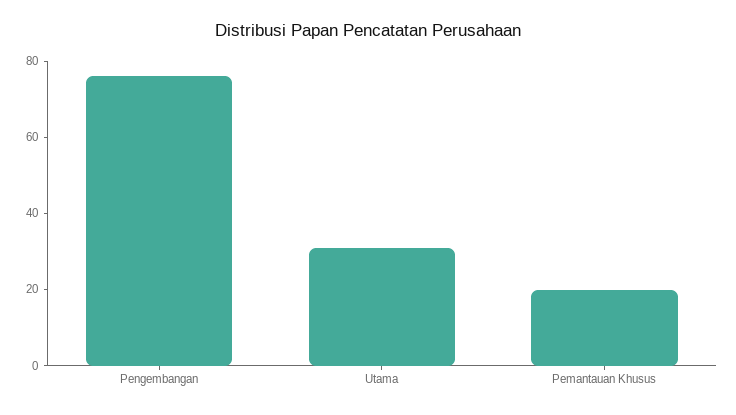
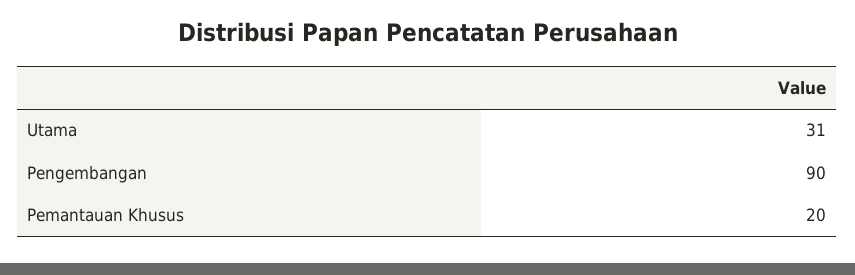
  {
-   "Pengembangan": 75,
+   "Pengembangan": 90,
    "Utama": 31,
    "Pemantauan Khusus": 20
  }

